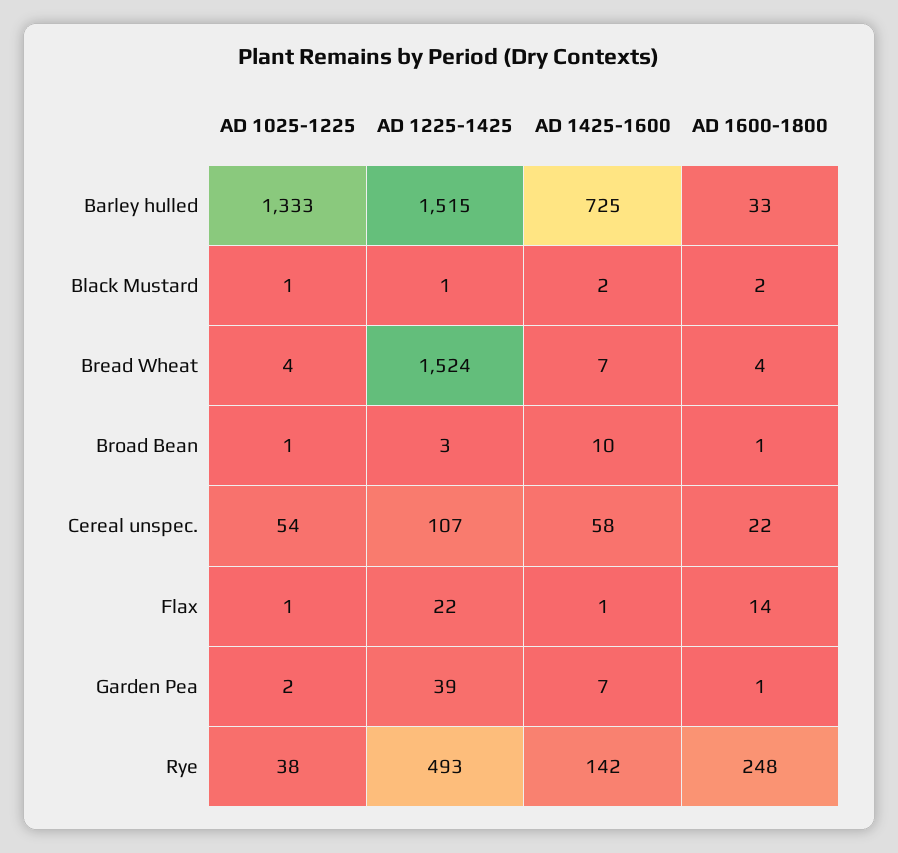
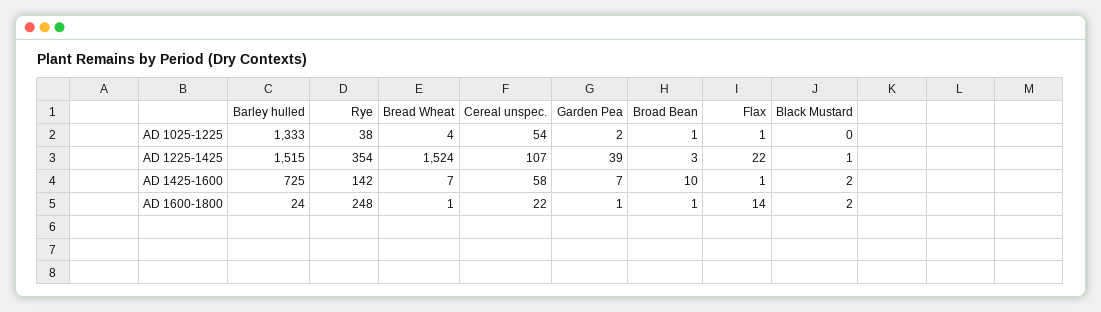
  {
    "AD 1025-1225": {
      "Barley hulled": 1333,
-     "Black Mustard": 1,
+     "Black Mustard": 0,
      "Bread Wheat": 4,
      "Broad Bean": 1,
      "Cereal unspec.": 54,
      "Flax": 1,
      "Garden Pea": 2,
      "Rye": 38
    },
    "AD 1225-1425": {
      "Barley hulled": 1515,
      "Black Mustard": 1,
      "Bread Wheat": 1524,
      "Broad Bean": 3,
      "Cereal unspec.": 107,
      "Flax": 22,
      "Garden Pea": 39,
-     "Rye": 493
+     "Rye": 354
    },
    "AD 1425-1600": {
      "Barley hulled": 725,
      "Black Mustard": 2,
      "Bread Wheat": 7,
      "Broad Bean": 10,
      "Cereal unspec.": 58,
      "Flax": 1,
      "Garden Pea": 7,
      "Rye": 142
    },
    "AD 1600-1800": {
-     "Barley hulled": 33,
+     "Barley hulled": 24,
      "Black Mustard": 2,
-     "Bread Wheat": 4,
+     "Bread Wheat": 1,
      "Broad Bean": 1,
      "Cereal unspec.": 22,
      "Flax": 14,
      "Garden Pea": 1,
      "Rye": 248
    }
  }

